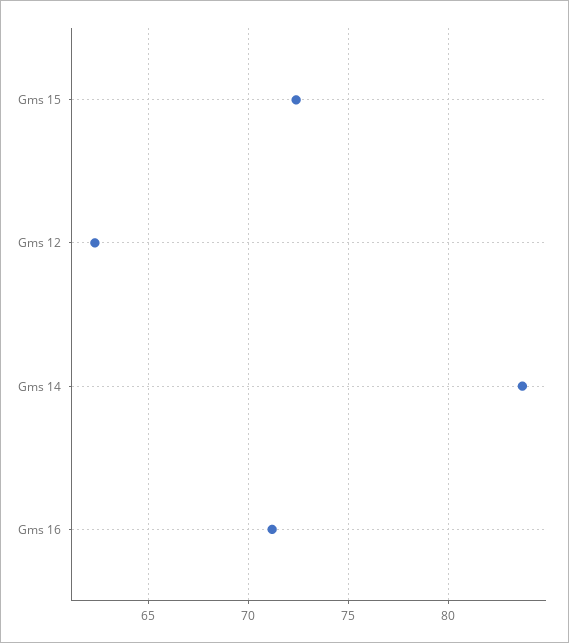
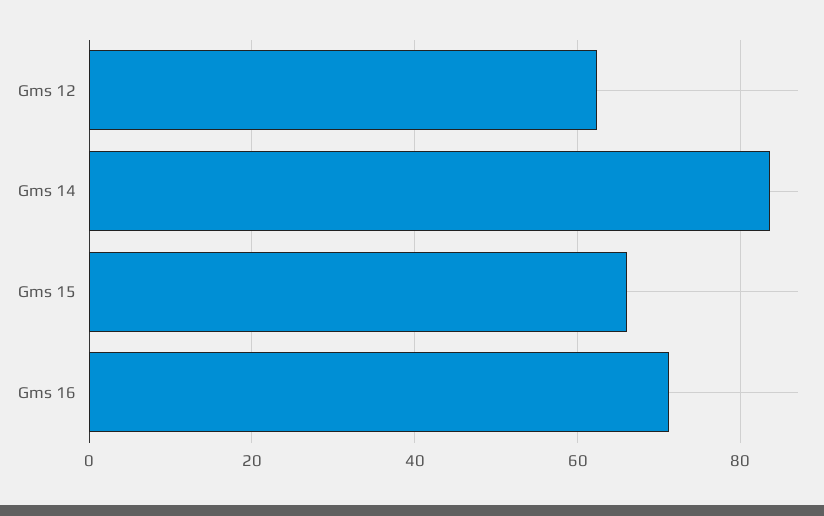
  {
-   "Gms 15": 72.5,
+   "Gms 15": 66,
    "Gms 12": 62.5,
    "Gms 14": 83.5,
    "Gms 16": 71
  }

